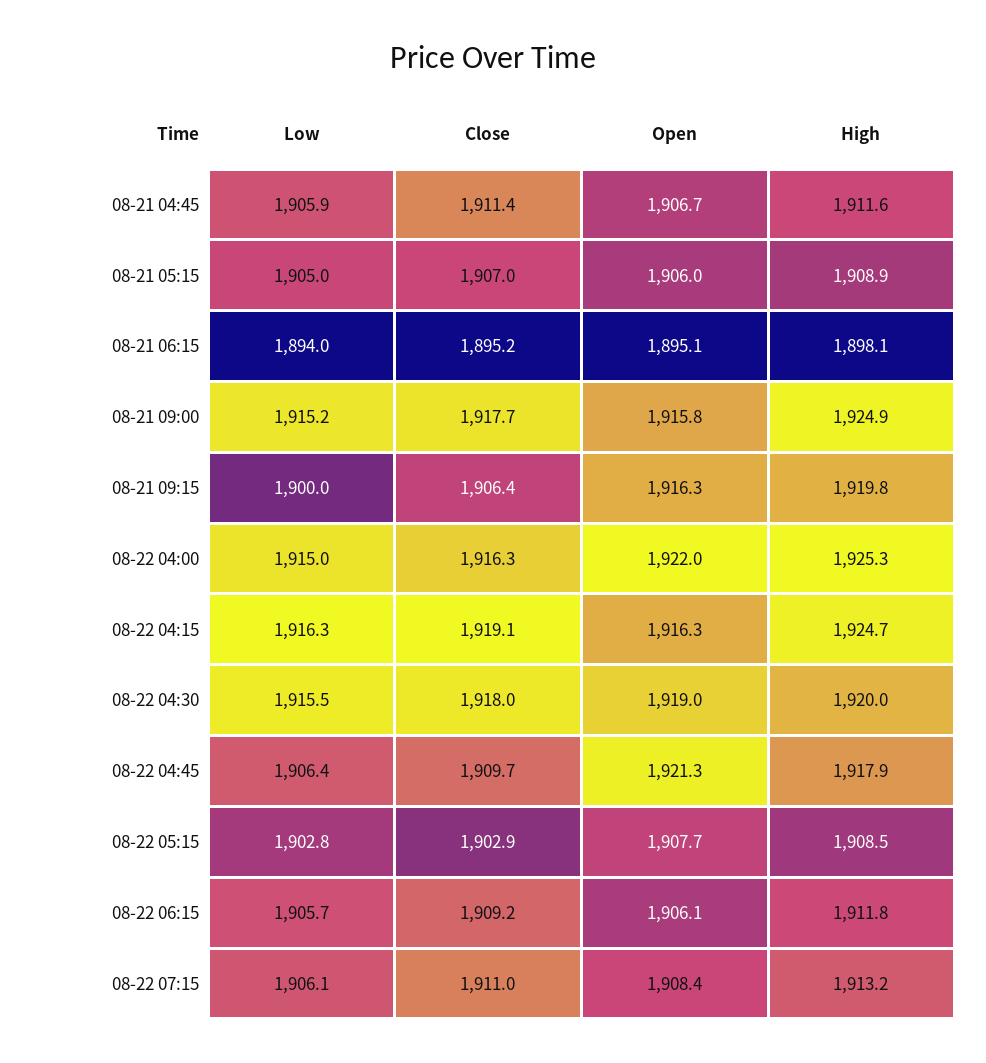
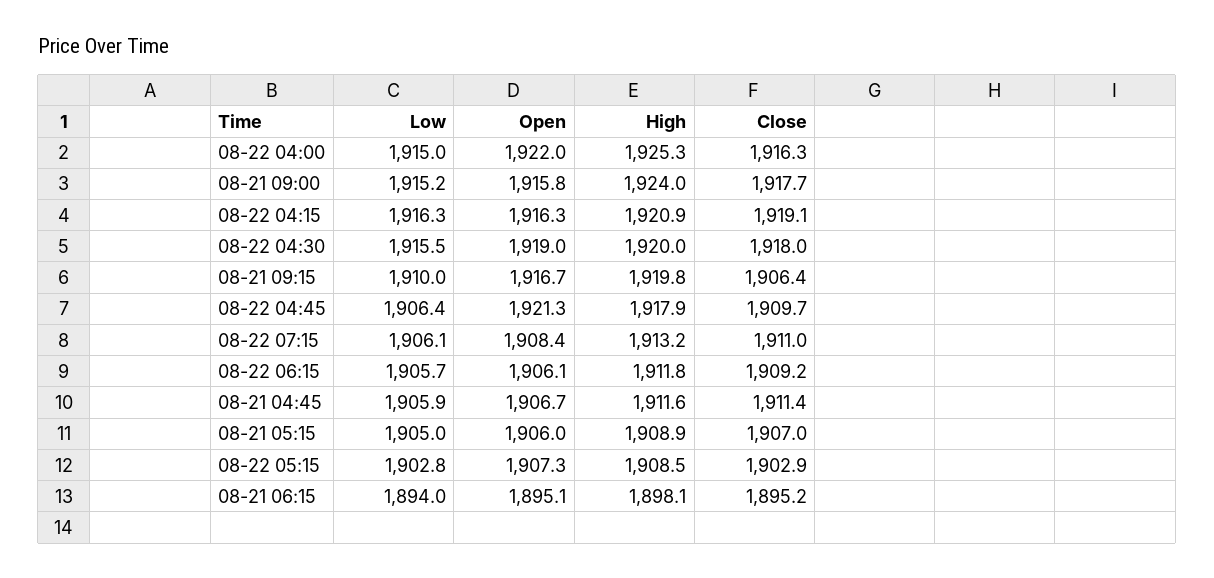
  {
    "Low": {
      "08-21 04:45": 1905.9,
      "08-21 05:15": 1905,
      "08-21 06:15": 1894,
      "08-21 09:00": 1915.2,
-     "08-21 09:15": 1900,
+     "08-21 09:15": 1910,
      "08-22 04:00": 1915,
      "08-22 04:15": 1916.3,
      "08-22 04:30": 1915.5,
      "08-22 04:45": 1906.4,
      "08-22 05:15": 1902.8,
      "08-22 06:15": 1905.7,
      "08-22 07:15": 1906.1
    },
    "Close": {
      "08-21 04:45": 1911.4,
      "08-21 05:15": 1907,
      "08-21 06:15": 1895.2,
      "08-21 09:00": 1917.7,
      "08-21 09:15": 1906.4,
      "08-22 04:00": 1916.3,
      "08-22 04:15": 1919.1,
      "08-22 04:30": 1918,
      "08-22 04:45": 1909.7,
      "08-22 05:15": 1902.9,
      "08-22 06:15": 1909.2,
      "08-22 07:15": 1911
    },
    "Open": {
      "08-21 04:45": 1906.7,
      "08-21 05:15": 1906,
      "08-21 06:15": 1895.1,
      "08-21 09:00": 1915.8,
-     "08-21 09:15": 1916.3,
+     "08-21 09:15": 1916.7,
      "08-22 04:00": 1922,
      "08-22 04:15": 1916.3,
      "08-22 04:30": 1919,
      "08-22 04:45": 1921.3,
-     "08-22 05:15": 1907.7,
+     "08-22 05:15": 1907.3,
      "08-22 06:15": 1906.1,
      "08-22 07:15": 1908.4
    },
    "High": {
      "08-21 04:45": 1911.6,
      "08-21 05:15": 1908.9,
      "08-21 06:15": 1898.1,
-     "08-21 09:00": 1924.9,
+     "08-21 09:00": 1924,
      "08-21 09:15": 1919.8,
      "08-22 04:00": 1925.3,
-     "08-22 04:15": 1924.7,
+     "08-22 04:15": 1920.9,
      "08-22 04:30": 1920,
      "08-22 04:45": 1917.9,
      "08-22 05:15": 1908.5,
      "08-22 06:15": 1911.8,
      "08-22 07:15": 1913.2
    }
  }

